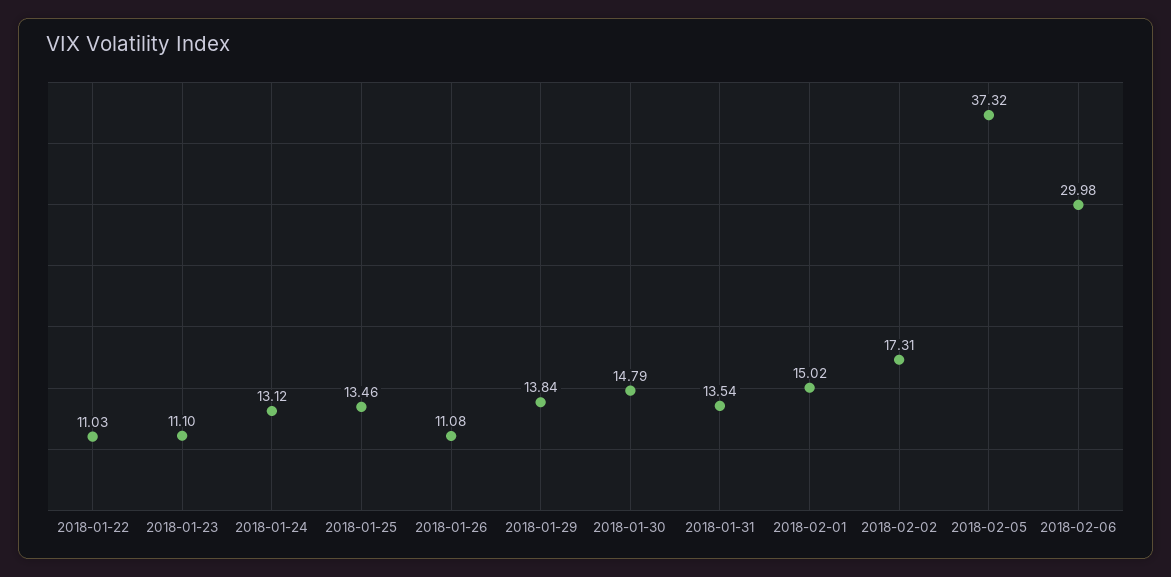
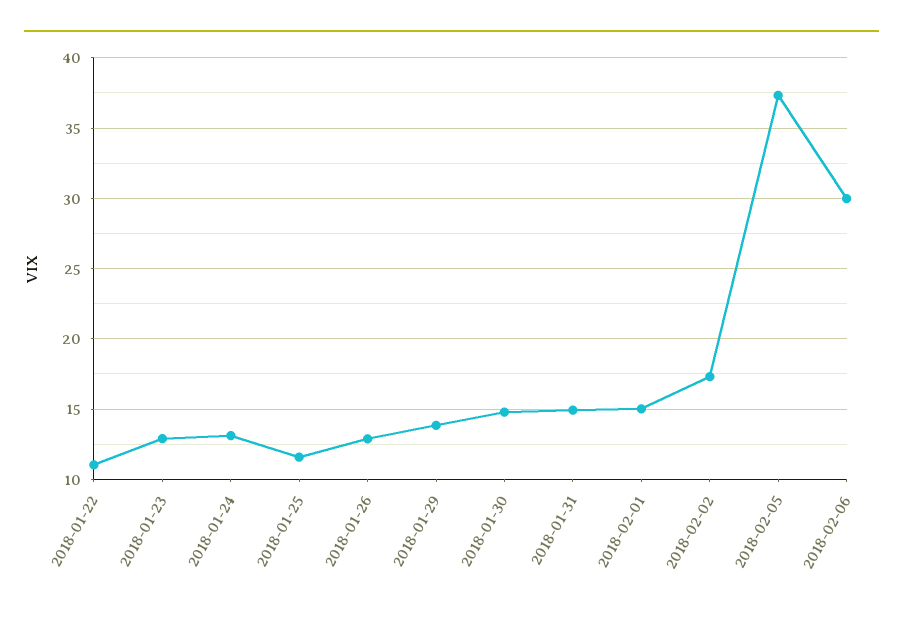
  {
    "2018-01-22": 11.03,
-   "2018-01-23": 11.1,
+   "2018-01-23": 13,
    "2018-01-24": 13.12,
-   "2018-01-25": 13.46,
+   "2018-01-25": 11.5,
-   "2018-01-26": 11.08,
+   "2018-01-26": 13,
    "2018-01-29": 13.84,
    "2018-01-30": 14.79,
-   "2018-01-31": 13.54,
+   "2018-01-31": 15,
    "2018-02-01": 15.02,
    "2018-02-02": 17.31,
    "2018-02-05": 37.32,
    "2018-02-06": 29.98
  }

